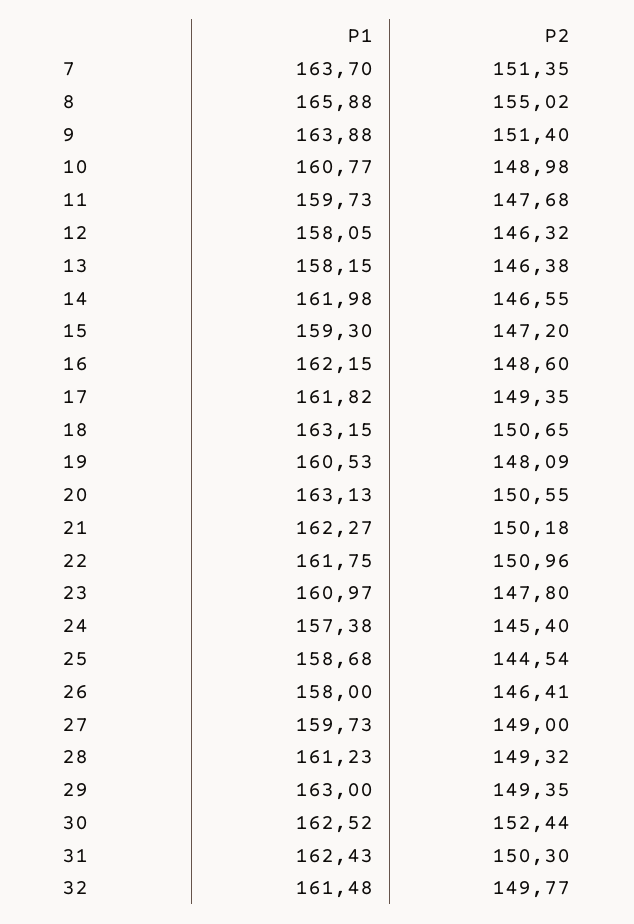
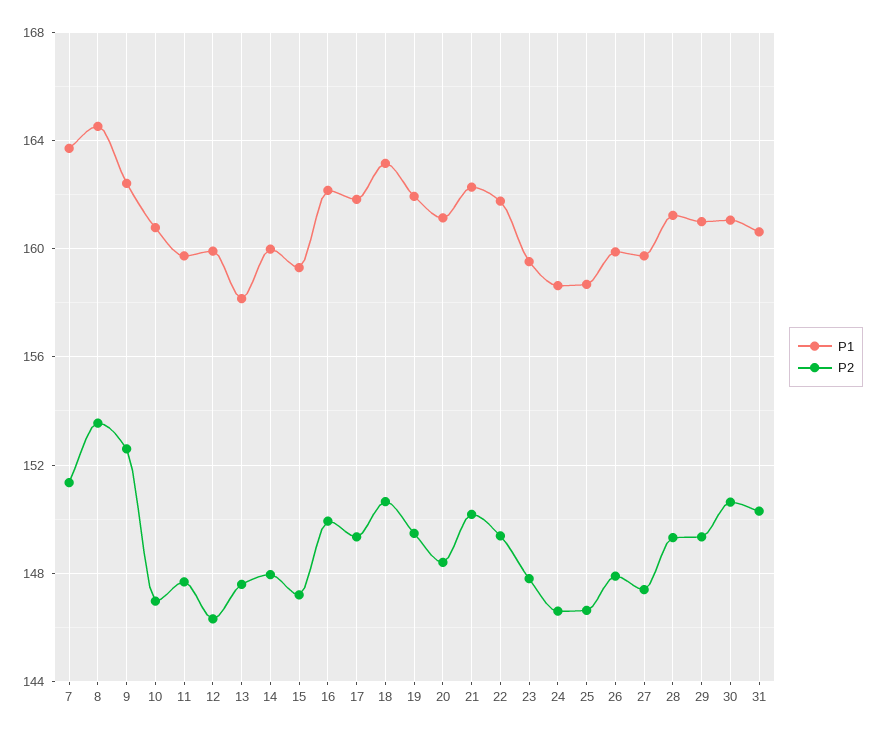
  {
    "P1": {
      "7": 163.7,
-     "8": 165.88,
+     "8": 164.5,
-     "9": 163.88,
+     "9": 162.5,
      "10": 160.77,
      "11": 159.73,
-     "12": 158.05,
+     "12": 160,
      "13": 158.15,
-     "14": 161.98,
+     "14": 160,
      "15": 159.3,
      "16": 162.15,
      "17": 161.82,
      "18": 163.15,
-     "19": 160.53,
+     "19": 162,
-     "20": 163.13,
+     "20": 161,
      "21": 162.27,
      "22": 161.75,
-     "23": 160.97,
+     "23": 159.5,
-     "24": 157.38,
+     "24": 158.5,
      "25": 158.68,
-     "26": 158,
+     "26": 160,
      "27": 159.73,
      "28": 161.23,
-     "29": 163,
+     "29": 161,
-     "30": 162.52,
+     "30": 161,
-     "31": 162.43,
+     "31": 160.5
-     "32": 161.48
    },
    "P2": {
      "7": 151.35,
-     "8": 155.02,
+     "8": 153.5,
-     "9": 151.4,
+     "9": 152.5,
-     "10": 148.98,
+     "10": 147,
      "11": 147.68,
      "12": 146.32,
-     "13": 146.38,
+     "13": 147.5,
-     "14": 146.55,
+     "14": 148,
      "15": 147.2,
-     "16": 148.6,
+     "16": 150,
      "17": 149.35,
      "18": 150.65,
-     "19": 148.09,
+     "19": 149.5,
-     "20": 150.55,
+     "20": 148.5,
      "21": 150.18,
-     "22": 150.96,
+     "22": 149.5,
      "23": 147.8,
-     "24": 145.4,
+     "24": 146.5,
-     "25": 144.54,
+     "25": 146.5,
-     "26": 146.41,
+     "26": 148,
-     "27": 149,
+     "27": 147.5,
      "28": 149.32,
      "29": 149.35,
-     "30": 152.44,
+     "30": 150.5,
-     "31": 150.3,
+     "31": 150.3
-     "32": 149.77
    }
  }

